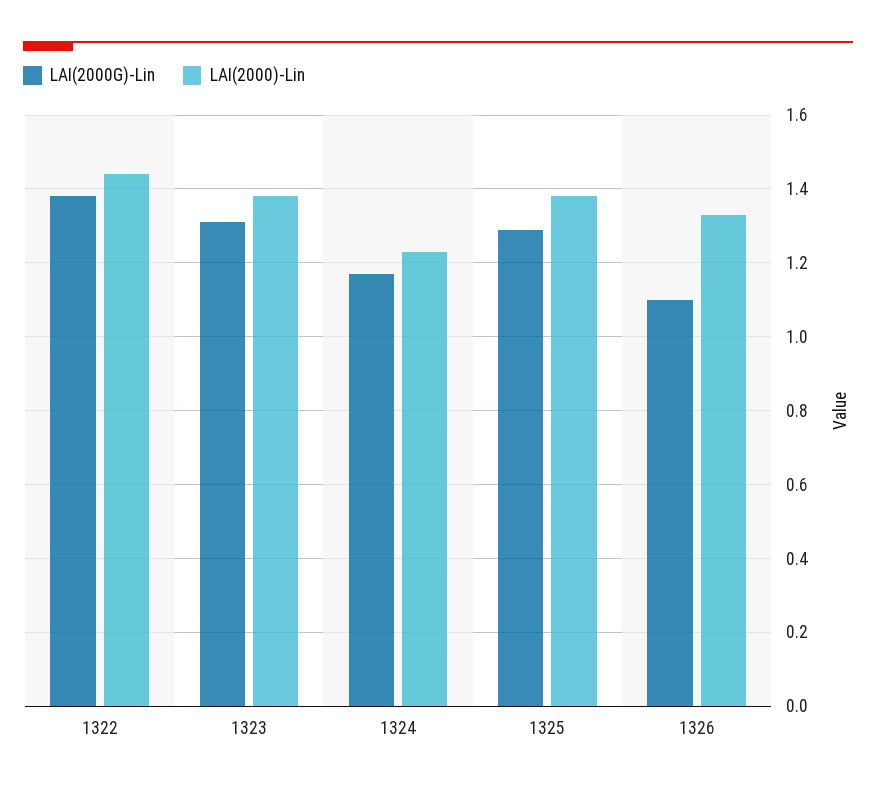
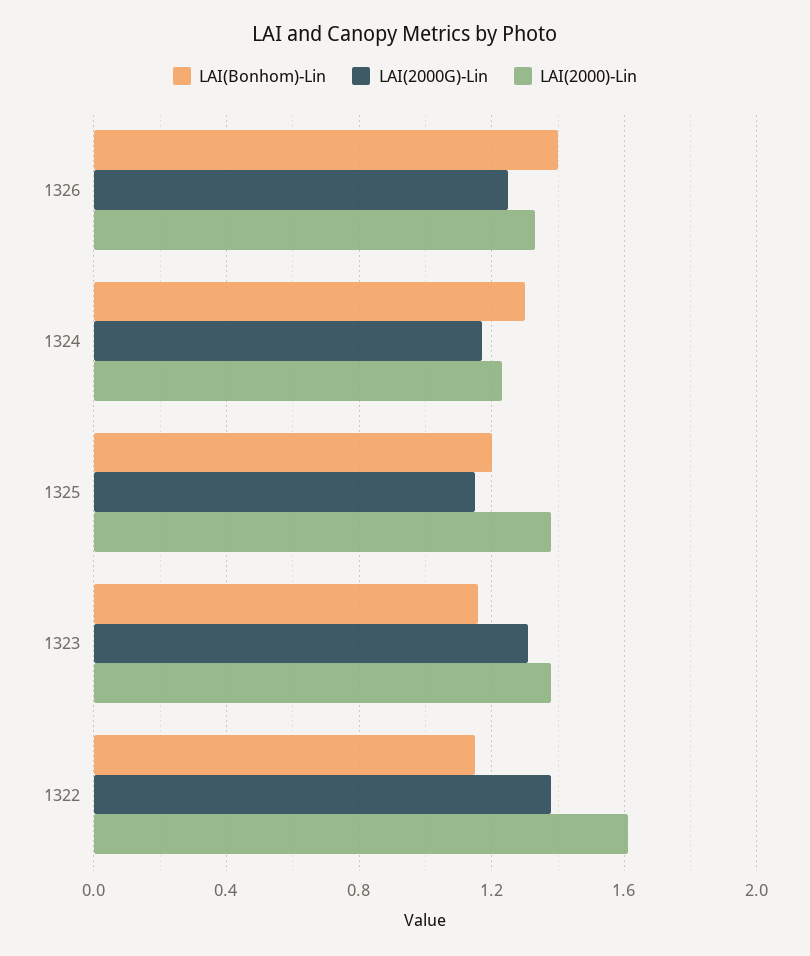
  {
    "LAI(2000G)-Lin": {
      "1322": 1.4,
      "1323": 1.3,
      "1324": 1.15,
-     "1325": 1.3,
+     "1325": 1.15,
-     "1326": 1.1
+     "1326": 1.25
    },
    "LAI(2000)-Lin": {
-     "1322": 1.45,
+     "1322": 1.6,
      "1323": 1.4,
      "1324": 1.25,
      "1325": 1.4,
      "1326": 1.35
-   }
+   },
+   "LAI(Bonhom)-Lin": {
+     "1326": 1.4,
+     "1324": 1.3,
+     "1325": 1.2,
+     "1323": 1.15,
+     "1322": 1.15
+   }
  }

